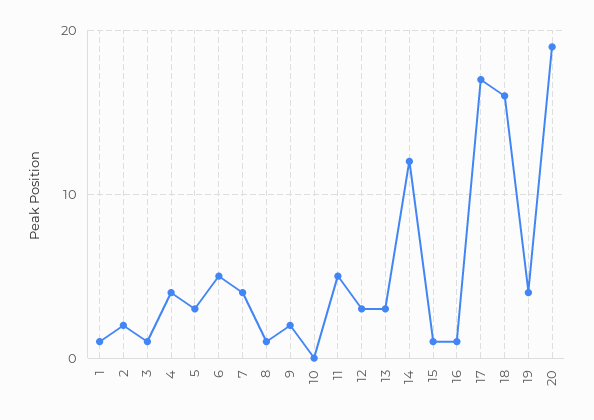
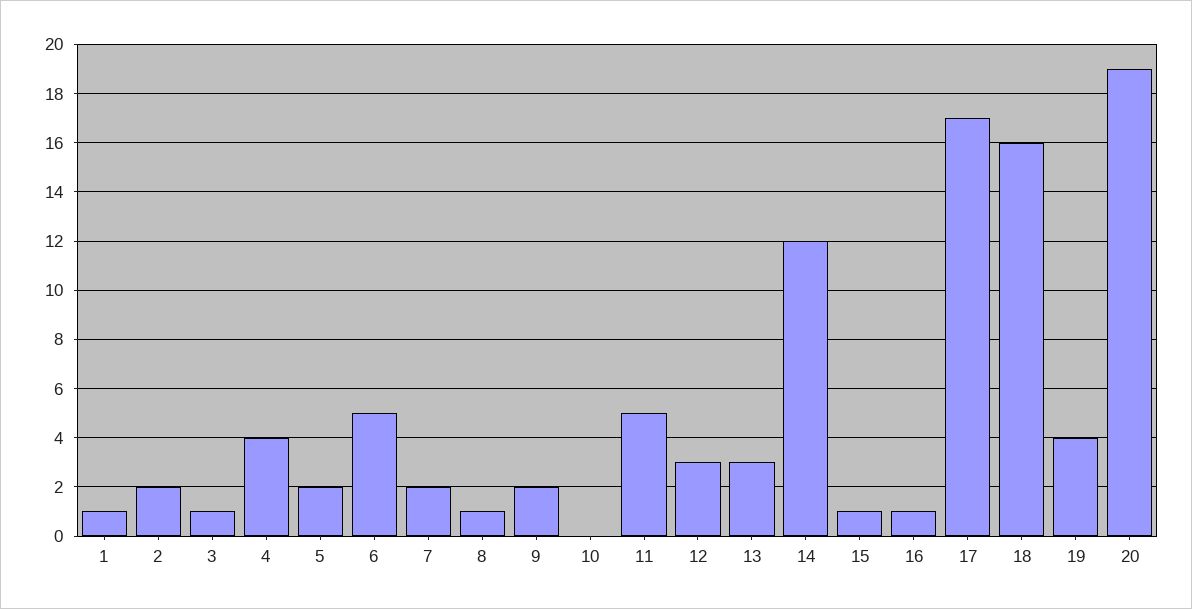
  {
    "1": 1,
    "2": 2,
    "3": 1,
    "4": 4,
-   "5": 3,
+   "5": 2,
    "6": 5,
-   "7": 4,
+   "7": 2,
    "8": 1,
    "9": 2,
    "10": 0,
    "11": 5,
    "12": 3,
    "13": 3,
    "14": 12,
    "15": 1,
    "16": 1,
    "17": 17,
    "18": 16,
    "19": 4,
    "20": 19
  }

